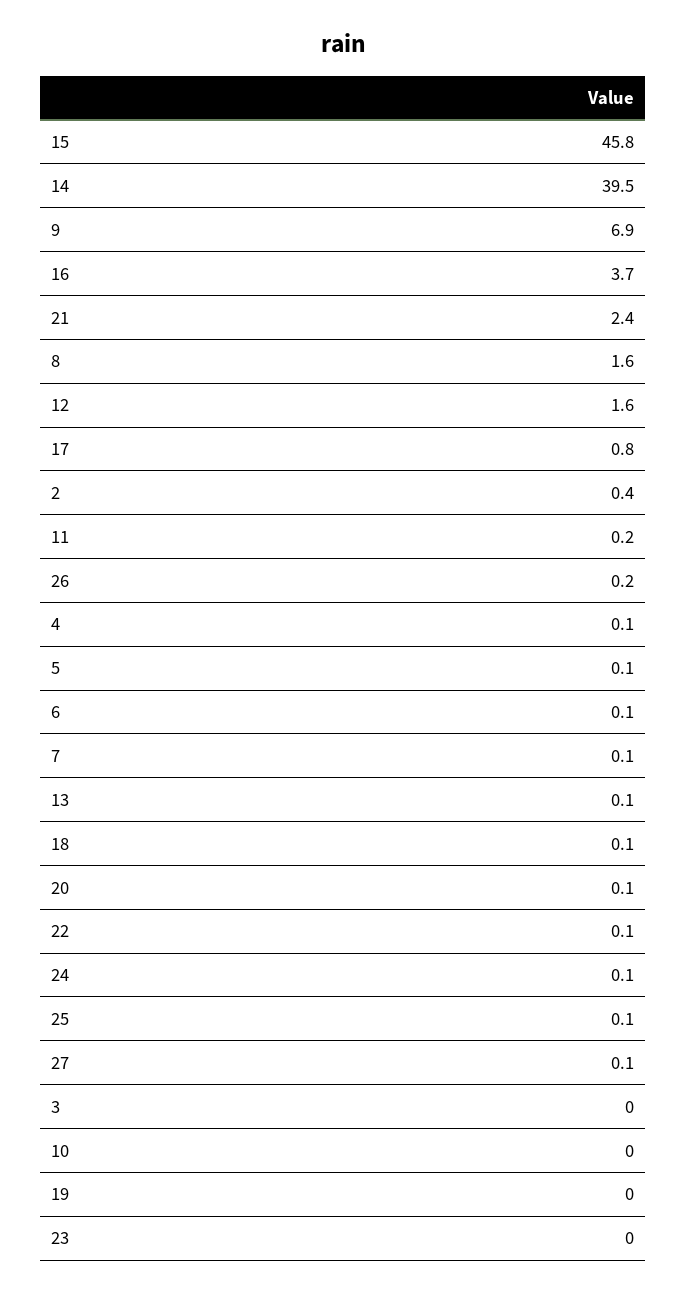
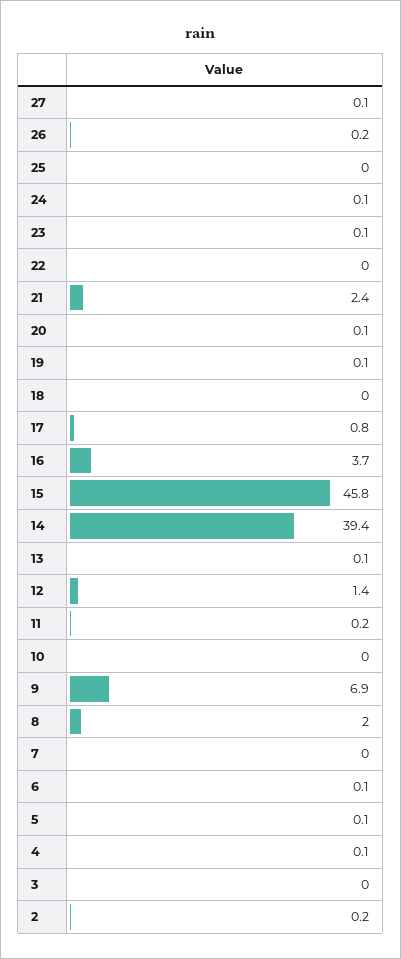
  {
    "15": 45.8,
-   "14": 39.5,
+   "14": 39.4,
    "9": 6.9,
    "16": 3.7,
    "21": 2.4,
-   "8": 1.6,
+   "8": 2,
-   "12": 1.6,
+   "12": 1.4,
    "17": 0.8,
-   "2": 0.4,
+   "2": 0.2,
    "11": 0.2,
    "26": 0.2,
    "4": 0.1,
    "5": 0.1,
    "6": 0.1,
-   "7": 0.1,
+   "7": 0,
    "13": 0.1,
-   "18": 0.1,
+   "18": 0,
    "20": 0.1,
-   "22": 0.1,
+   "22": 0,
    "24": 0.1,
-   "25": 0.1,
+   "25": 0,
    "27": 0.1,
    "3": 0,
    "10": 0,
-   "19": 0,
+   "19": 0.1,
-   "23": 0
+   "23": 0.1
  }

